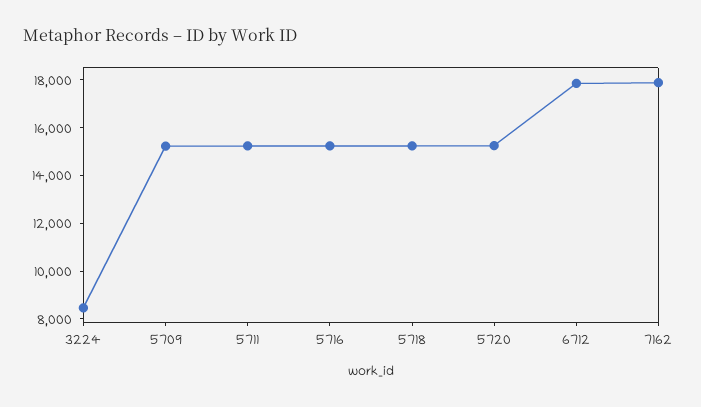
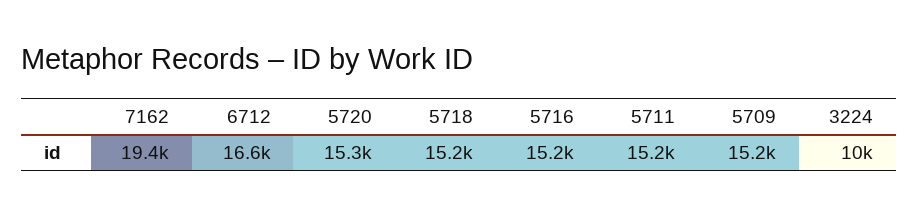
  {
-   "3224": 8500,
+   "3224": 10000,
    "5709": 15200,
    "5711": 15200,
    "5716": 15200,
    "5718": 15200,
    "5720": 15300,
-   "6712": 18000,
+   "6712": 16600,
-   "7162": 18000
+   "7162": 19400
  }

